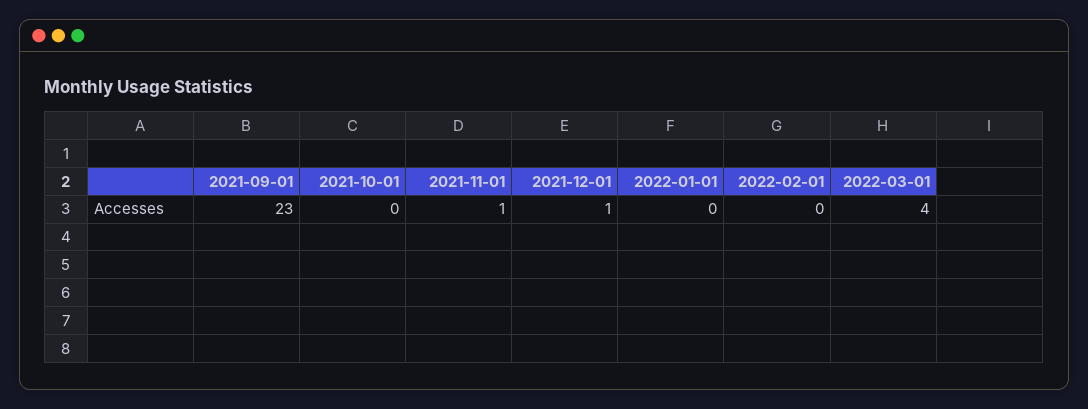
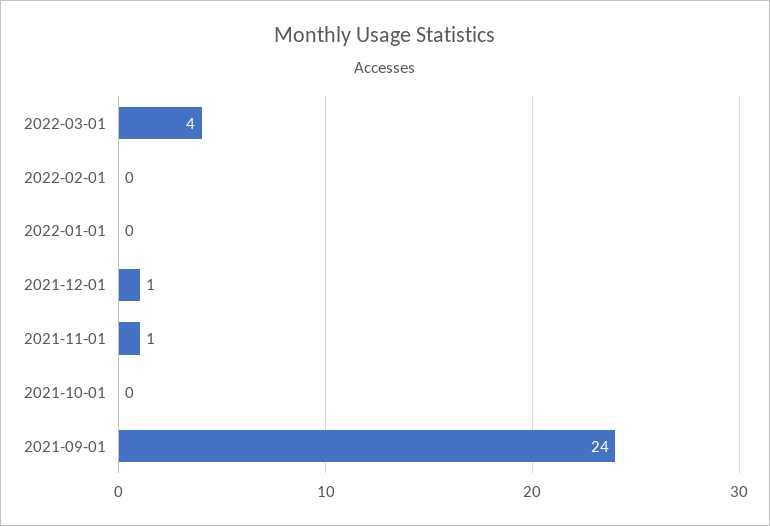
  {
-   "2021-09-01": 23,
+   "2021-09-01": 24,
    "2021-10-01": 0,
    "2021-11-01": 1,
    "2021-12-01": 1,
    "2022-01-01": 0,
    "2022-02-01": 0,
    "2022-03-01": 4
  }

